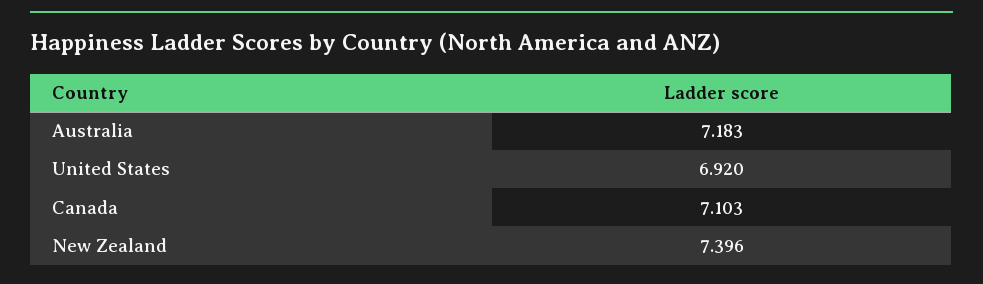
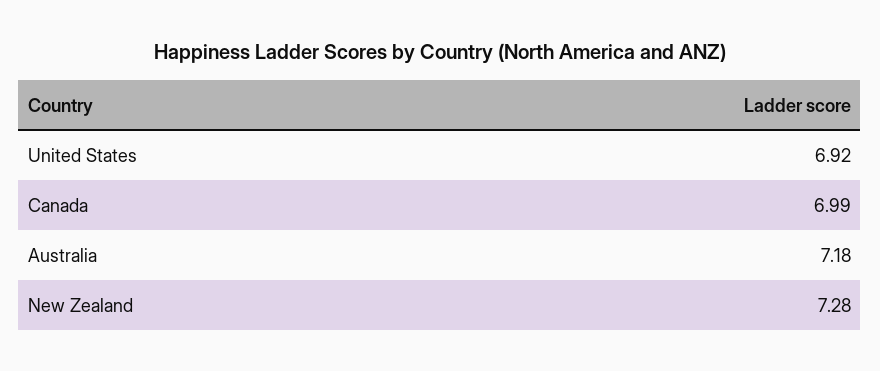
  {
    "Australia": 7.183,
    "United States": 6.92,
-   "Canada": 7.103,
+   "Canada": 6.99,
-   "New Zealand": 7.396
+   "New Zealand": 7.28
  }

